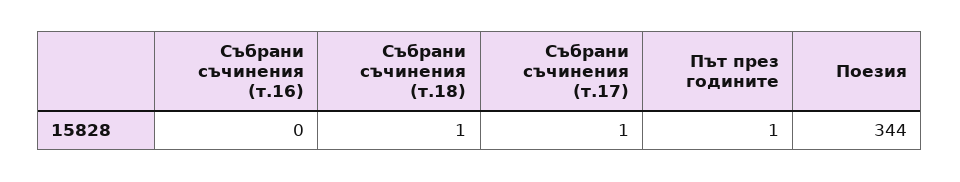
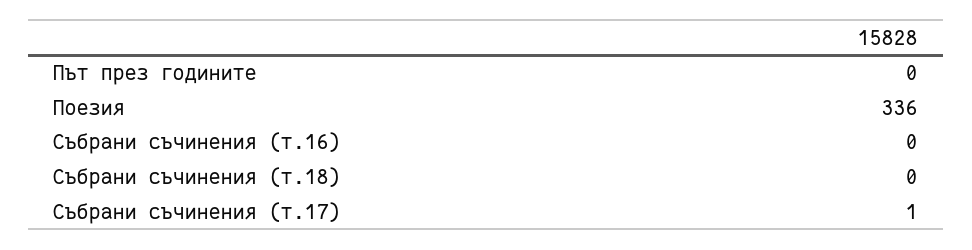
  {
    "Събрани съчинения (т.16)": 0,
-   "Събрани съчинения (т.18)": 1,
+   "Събрани съчинения (т.18)": 0,
    "Събрани съчинения (т.17)": 1,
-   "Път през годините": 1,
+   "Път през годините": 0,
-   "Поезия": 344
+   "Поезия": 336
  }

